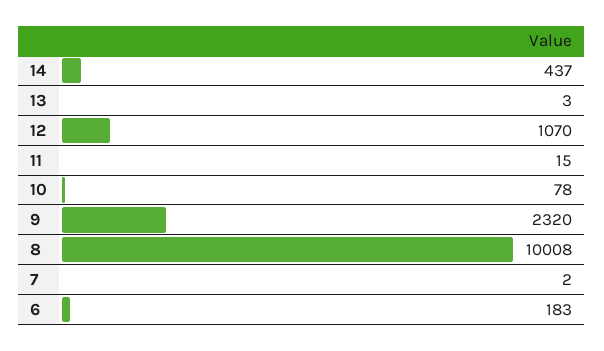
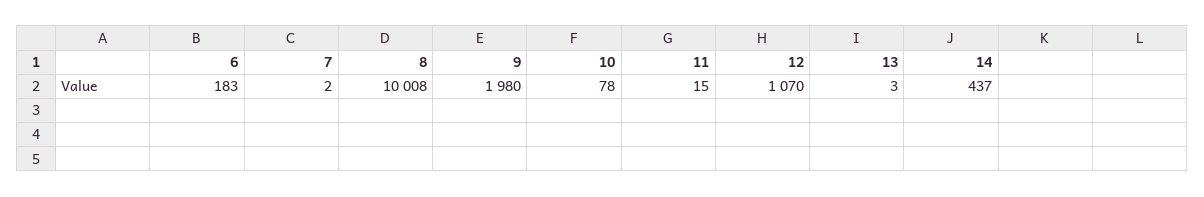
  {
    "14": 437,
    "13": 3,
    "12": 1070,
    "11": 15,
    "10": 78,
-   "9": 2320,
+   "9": 1980,
    "8": 10008,
    "7": 2,
    "6": 183
  }

